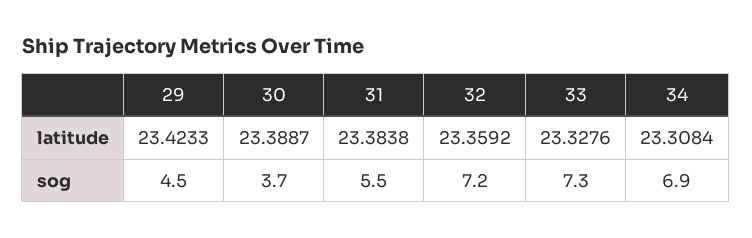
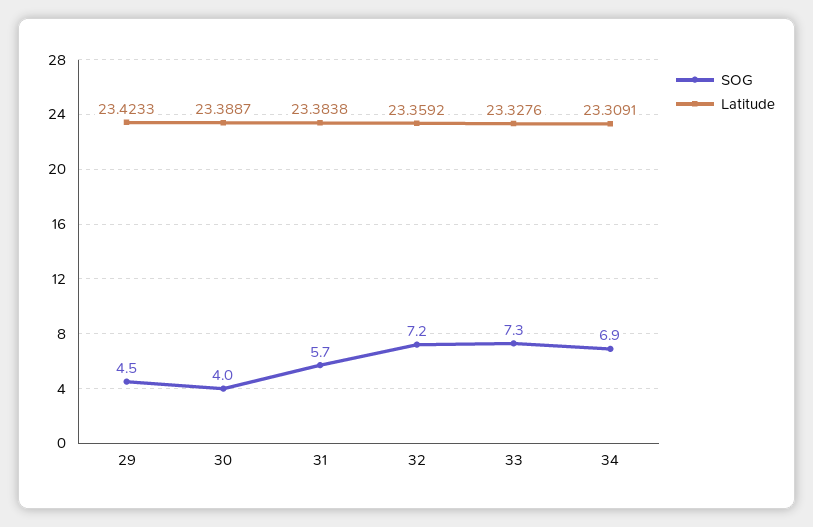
  {
    "latitude": {
      "29": 23.4233,
      "30": 23.3887,
      "31": 23.3838,
      "32": 23.3592,
      "33": 23.3276,
-     "34": 23.3084
+     "34": 23.3091
    },
    "sog": {
      "29": 4.5,
-     "30": 3.7,
+     "30": 4,
-     "31": 5.5,
+     "31": 5.7,
      "32": 7.2,
      "33": 7.3,
      "34": 6.9
    }
  }

